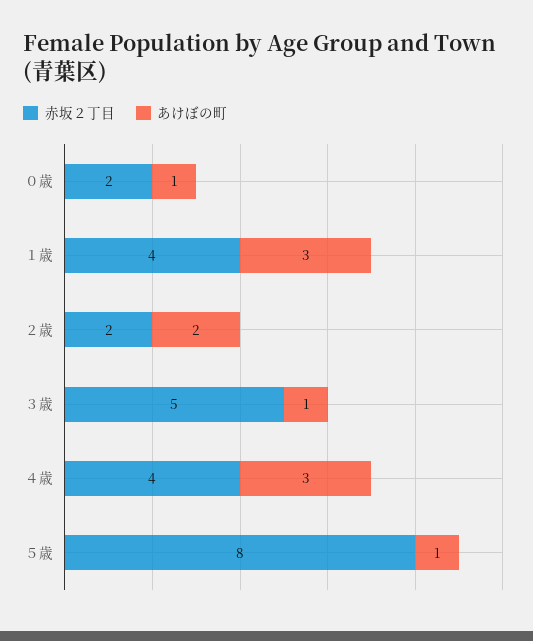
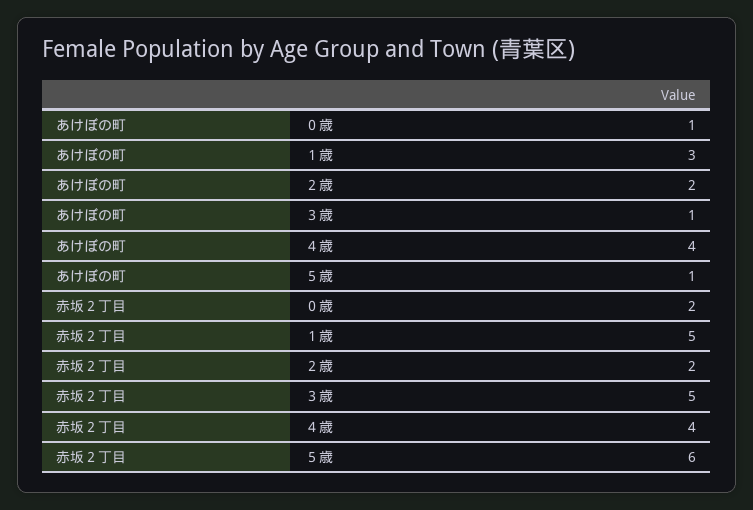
  {
    "赤坂２丁目": {
      "０歳": 2,
-     "１歳": 4,
+     "１歳": 5,
      "２歳": 2,
      "３歳": 5,
      "４歳": 4,
-     "５歳": 8
+     "５歳": 6
    },
    "あけぼの町": {
      "０歳": 1,
      "１歳": 3,
      "２歳": 2,
      "３歳": 1,
-     "４歳": 3,
+     "４歳": 4,
      "５歳": 1
    }
  }

